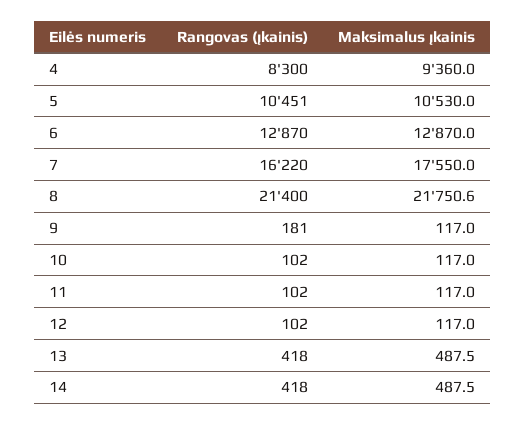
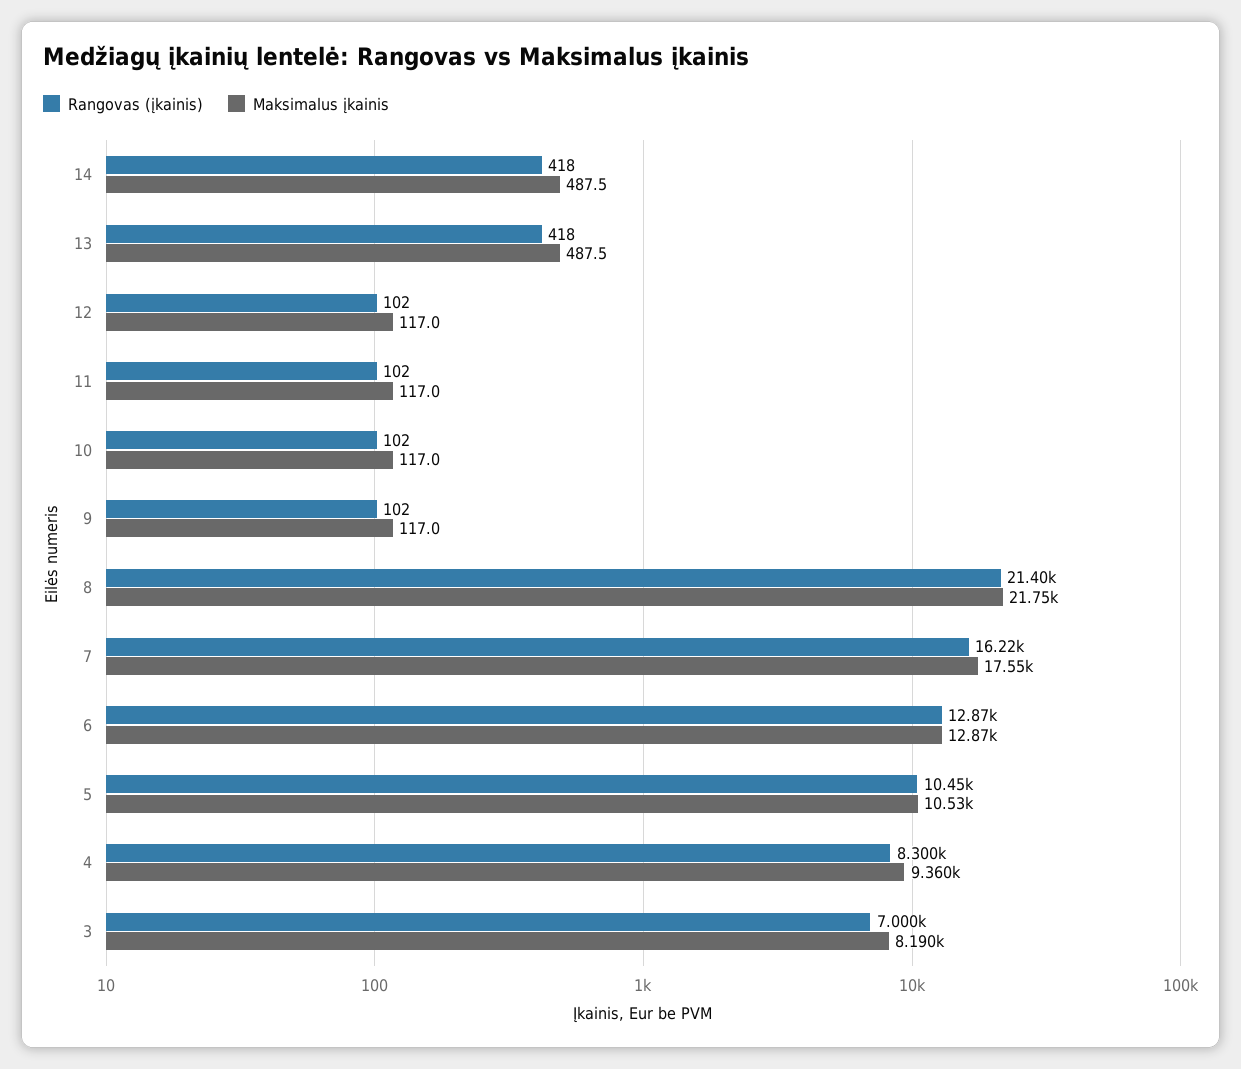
  {
    "Rangovas (įkainis)": {
      "4": 8300,
      "5": 10451,
      "6": 12870,
      "7": 16220,
      "8": 21400,
-     "9": 181,
+     "9": 102,
      "10": 102,
      "11": 102,
      "12": 102,
      "13": 418,
-     "14": 418
+     "14": 418,
+     "3": 7000
    },
    "Maksimalus įkainis": {
      "4": 9360,
      "5": 10530,
      "6": 12870,
      "7": 17550,
      "8": 21750.6,
      "9": 117,
      "10": 117,
      "11": 117,
      "12": 117,
      "13": 487.5,
-     "14": 487.5
+     "14": 487.5,
+     "3": 8190
    }
  }

